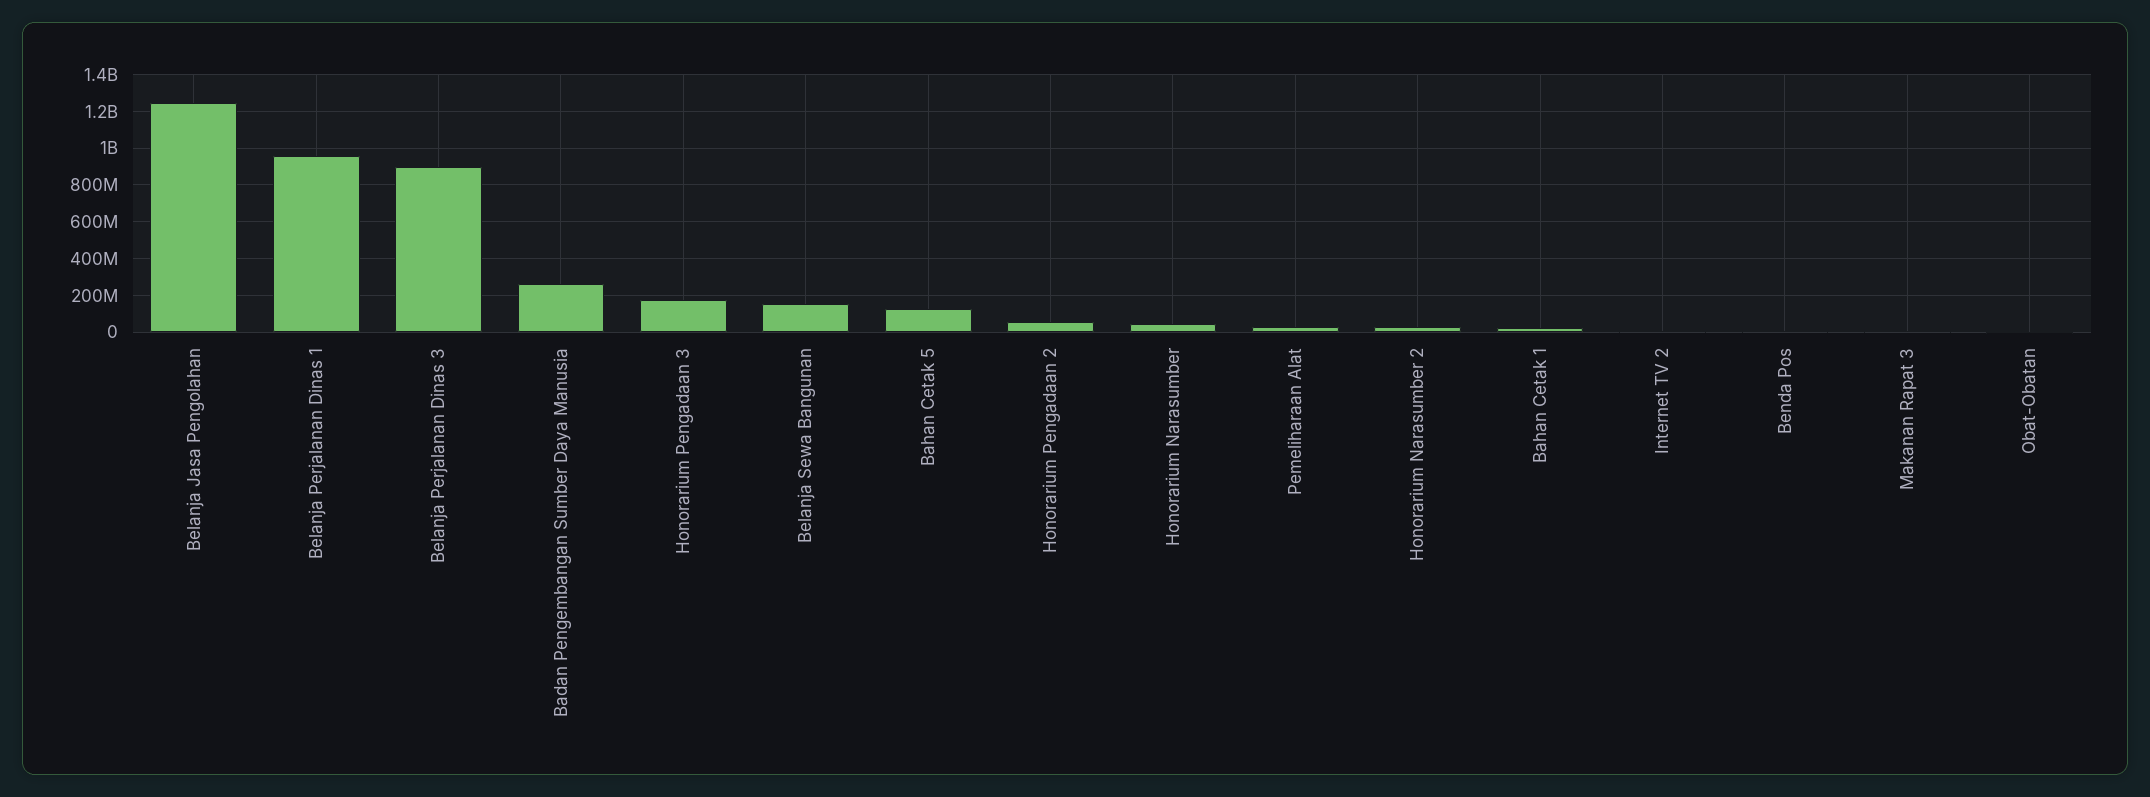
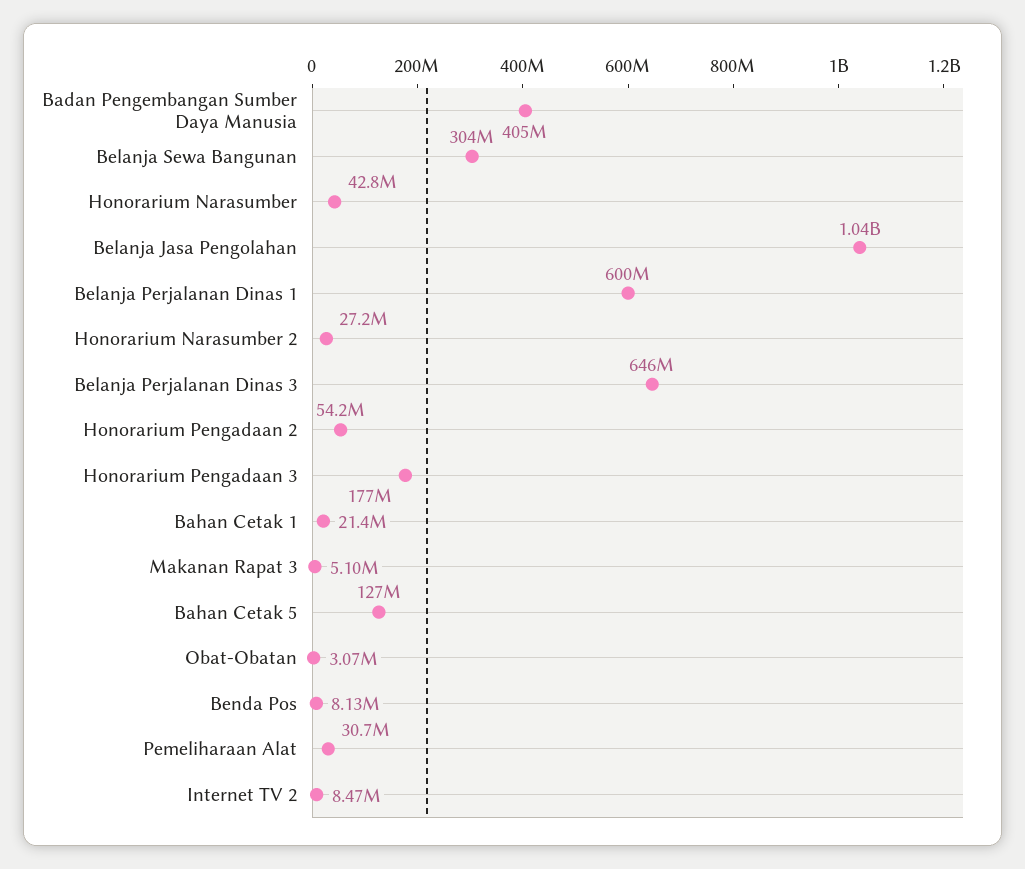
  {
-   "Belanja Jasa Pengolahan": 1250000000,
+   "Belanja Jasa Pengolahan": 1040000000,
-   "Belanja Perjalanan Dinas 1": 950000000,
+   "Belanja Perjalanan Dinas 1": 600000000,
-   "Belanja Perjalanan Dinas 3": 900000000,
+   "Belanja Perjalanan Dinas 3": 646000000,
-   "Badan Pengembangan Sumber Daya Manusia": 250000000,
+   "Badan Pengembangan Sumber Daya Manusia": 405000000,
    "Honorarium Pengadaan 3": 177000000,
-   "Belanja Sewa Bangunan": 150000000,
+   "Belanja Sewa Bangunan": 304000000,
    "Bahan Cetak 5": 127000000,
    "Honorarium Pengadaan 2": 54200000,
    "Honorarium Narasumber": 42800000,
    "Pemeliharaan Alat": 30700000,
    "Honorarium Narasumber 2": 27200000,
    "Bahan Cetak 1": 21400000,
    "Internet TV 2": 8470000,
    "Benda Pos": 8130000,
    "Makanan Rapat 3": 5100000,
    "Obat-Obatan": 3070000
  }

